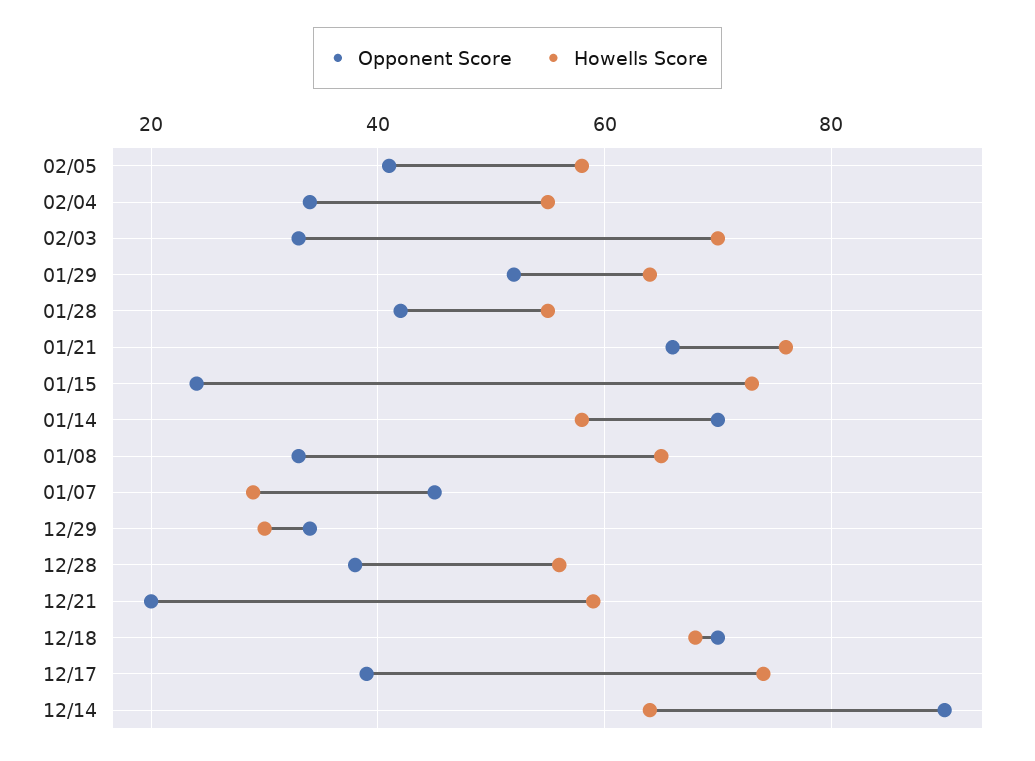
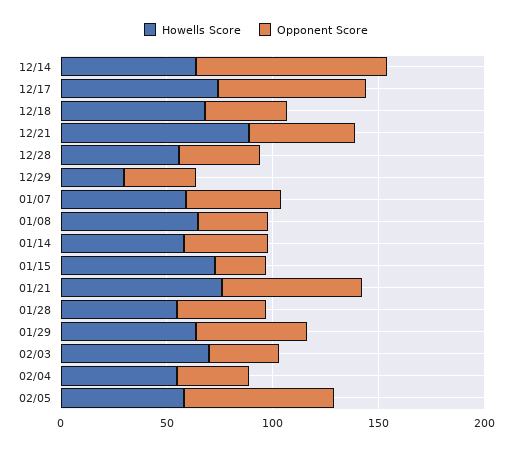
  {
    "Opponent Score": {
-     "02/05": 40,
+     "02/05": 70,
      "02/04": 35,
      "02/03": 35,
      "01/29": 50,
      "01/28": 40,
      "01/21": 65,
      "01/15": 25,
-     "01/14": 70,
+     "01/14": 40,
      "01/08": 35,
      "01/07": 45,
      "12/29": 35,
      "12/28": 40,
-     "12/21": 20,
+     "12/21": 50,
-     "12/18": 70,
+     "12/18": 40,
-     "12/17": 40,
+     "12/17": 70,
      "12/14": 90
    },
    "Howells Score": {
      "02/05": 60,
      "02/04": 55,
      "02/03": 70,
      "01/29": 65,
      "01/28": 55,
      "01/21": 75,
      "01/15": 75,
      "01/14": 60,
      "01/08": 65,
-     "01/07": 30,
+     "01/07": 60,
      "12/29": 30,
      "12/28": 55,
-     "12/21": 60,
+     "12/21": 90,
      "12/18": 70,
      "12/17": 75,
      "12/14": 65
    }
  }

